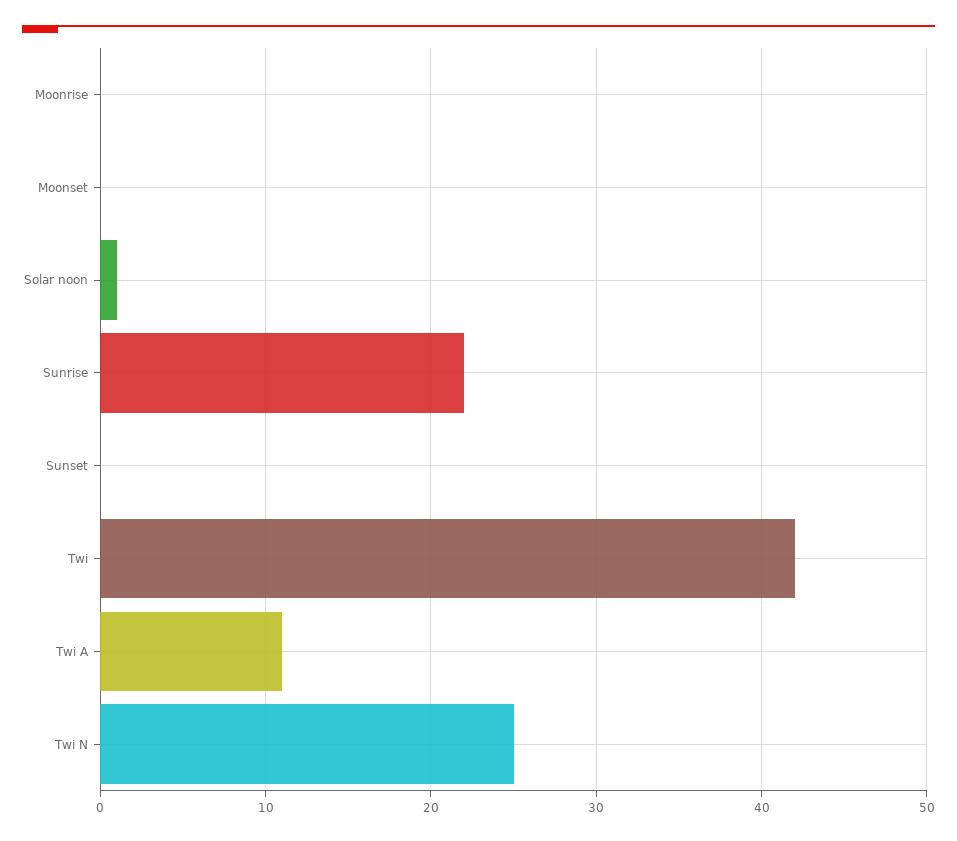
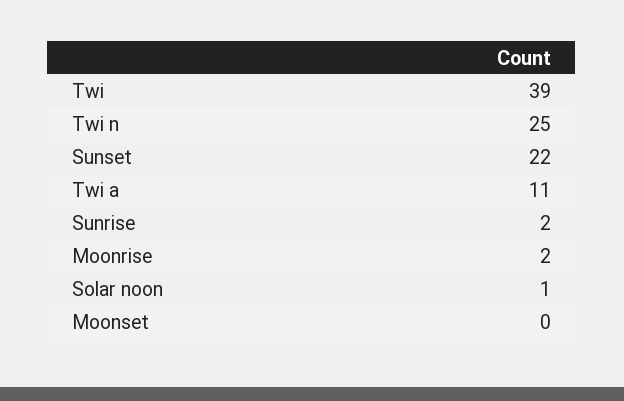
  {
-   "Moonrise": 0,
+   "Moonrise": 2,
    "Moonset": 0,
    "Solar noon": 1,
-   "Sunrise": 22,
+   "Sunrise": 2,
-   "Sunset": 0,
+   "Sunset": 22,
-   "Twi": 42,
+   "Twi": 39,
    "Twi A": 11,
    "Twi N": 25
  }

